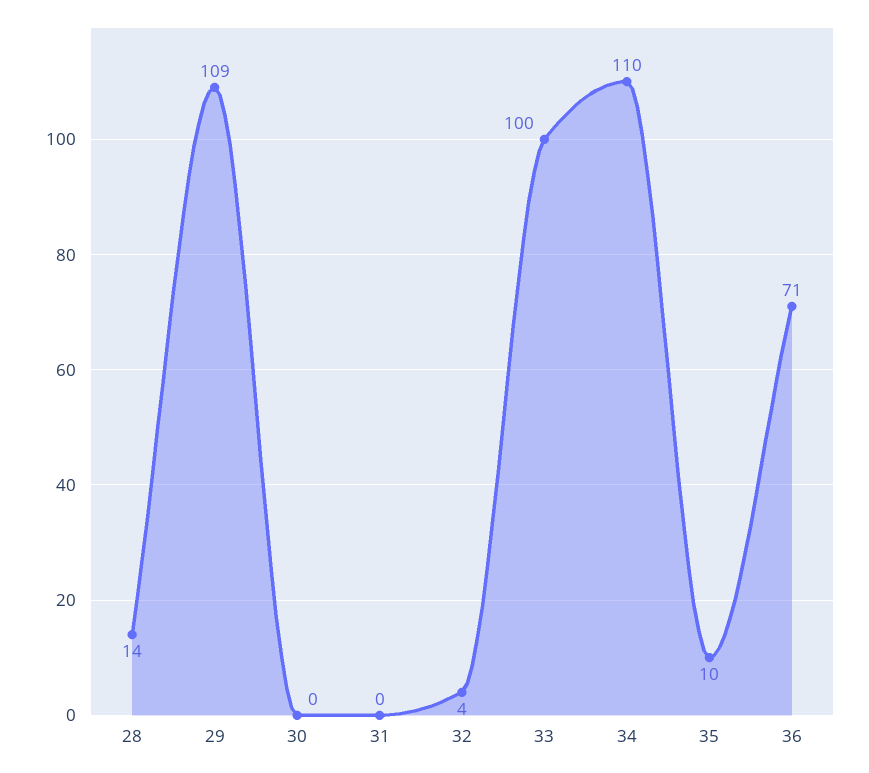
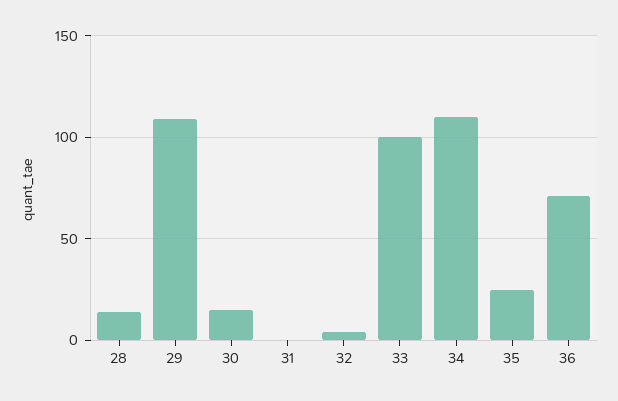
  {
    "28": 14,
    "29": 109,
-   "30": 0,
+   "30": 15,
    "31": 0,
    "32": 4,
    "33": 100,
    "34": 110,
-   "35": 10,
+   "35": 25,
    "36": 71
  }

